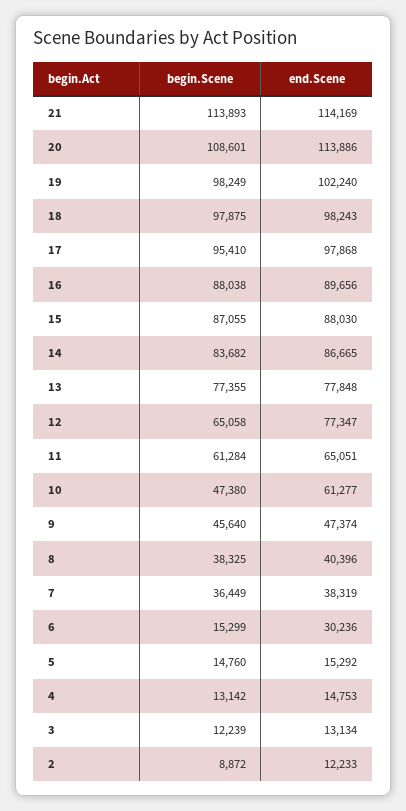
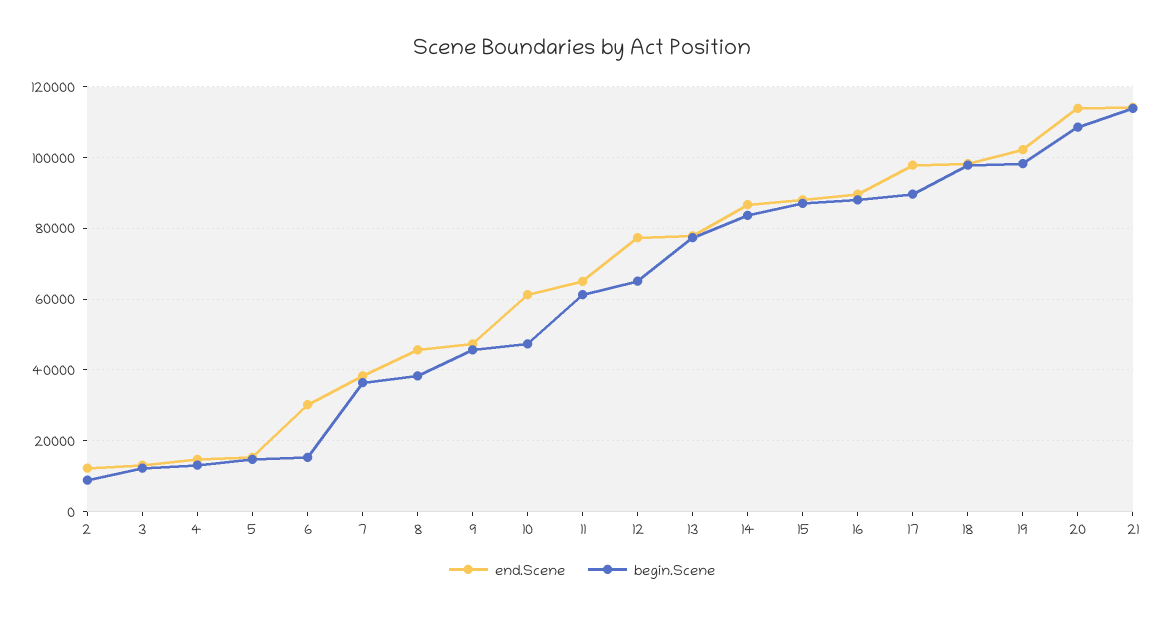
  {
    "begin.Scene": {
      "21": 113893,
      "20": 108601,
      "19": 98249,
      "18": 97875,
-     "17": 95410,
+     "17": 90000,
      "16": 88038,
      "15": 87055,
      "14": 83682,
      "13": 77355,
      "12": 65058,
      "11": 61284,
      "10": 47380,
      "9": 45640,
      "8": 38325,
      "7": 36449,
      "6": 15299,
      "5": 14760,
      "4": 13142,
      "3": 12239,
      "2": 8872
    },
    "end.Scene": {
      "21": 114169,
      "20": 113886,
      "19": 102240,
      "18": 98243,
      "17": 97868,
      "16": 89656,
      "15": 88030,
      "14": 86665,
      "13": 77848,
      "12": 77347,
      "11": 65051,
      "10": 61277,
      "9": 47374,
-     "8": 40396,
+     "8": 46000,
      "7": 38319,
      "6": 30236,
      "5": 15292,
      "4": 14753,
      "3": 13134,
      "2": 12233
    }
  }

